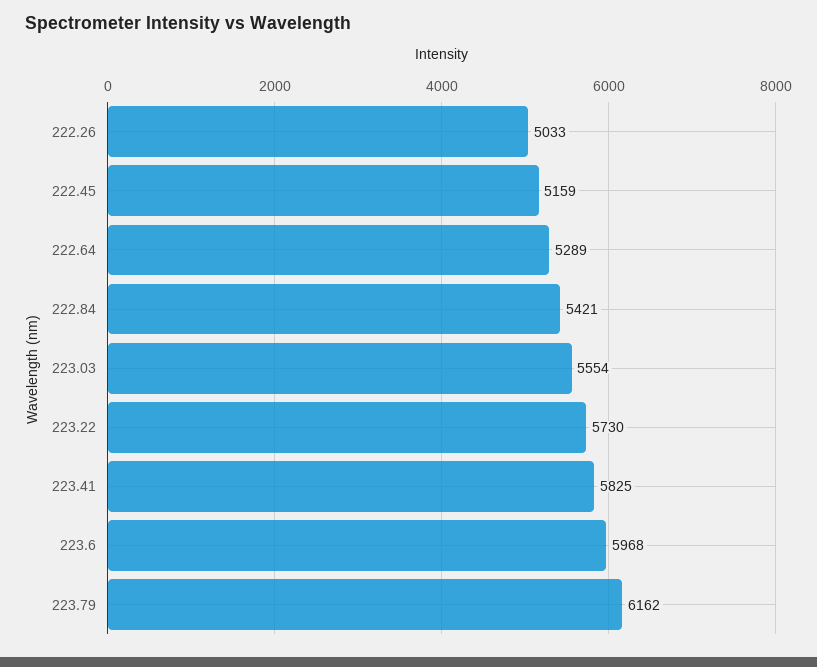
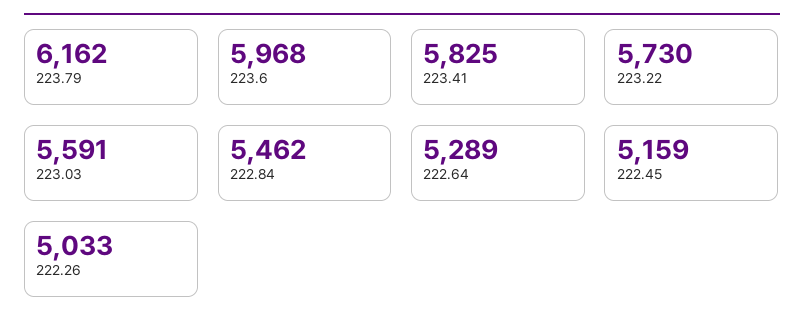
  {
    "222.26": 5033,
    "222.45": 5159,
    "222.64": 5289,
-   "222.84": 5421,
+   "222.84": 5462,
-   "223.03": 5554,
+   "223.03": 5591,
    "223.22": 5730,
    "223.41": 5825,
    "223.6": 5968,
    "223.79": 6162
  }

